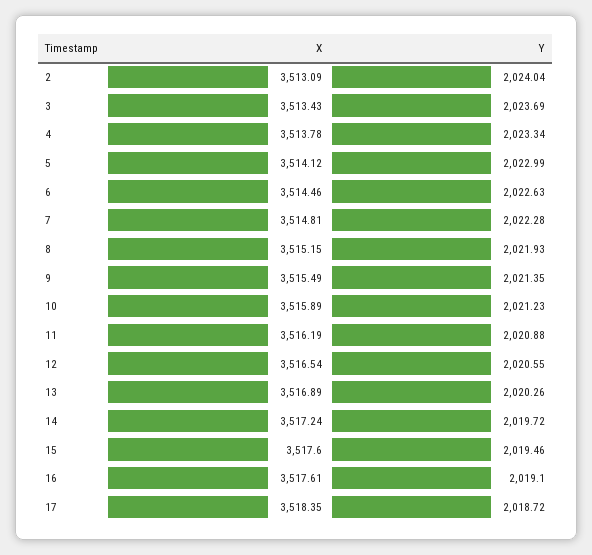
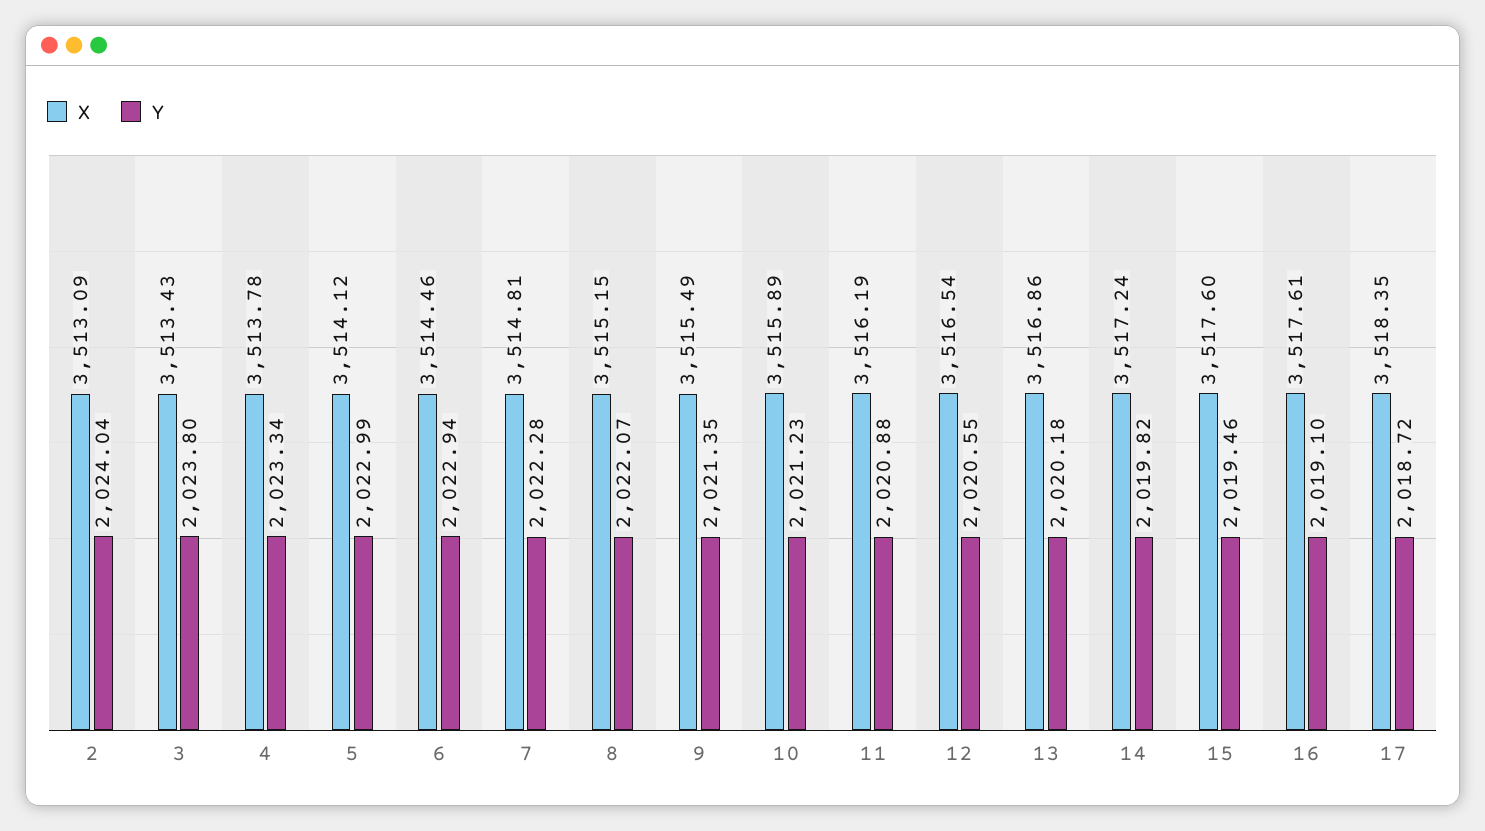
  {
    "X": {
      "2": 3513.09,
      "3": 3513.43,
      "4": 3513.78,
      "5": 3514.12,
      "6": 3514.46,
      "7": 3514.81,
      "8": 3515.15,
      "9": 3515.49,
      "10": 3515.89,
      "11": 3516.19,
      "12": 3516.54,
-     "13": 3516.89,
+     "13": 3516.86,
      "14": 3517.24,
      "15": 3517.6,
      "16": 3517.61,
      "17": 3518.35
    },
    "Y": {
      "2": 2024.04,
-     "3": 2023.69,
+     "3": 2023.8,
      "4": 2023.34,
      "5": 2022.99,
-     "6": 2022.63,
+     "6": 2022.94,
      "7": 2022.28,
-     "8": 2021.93,
+     "8": 2022.07,
      "9": 2021.35,
      "10": 2021.23,
      "11": 2020.88,
      "12": 2020.55,
-     "13": 2020.26,
+     "13": 2020.18,
-     "14": 2019.72,
+     "14": 2019.82,
      "15": 2019.46,
      "16": 2019.1,
      "17": 2018.72
    }
  }

